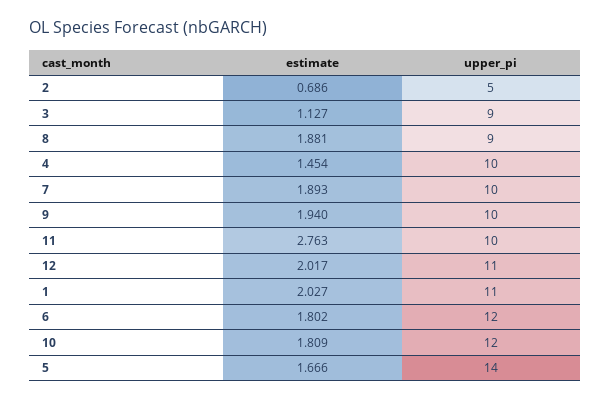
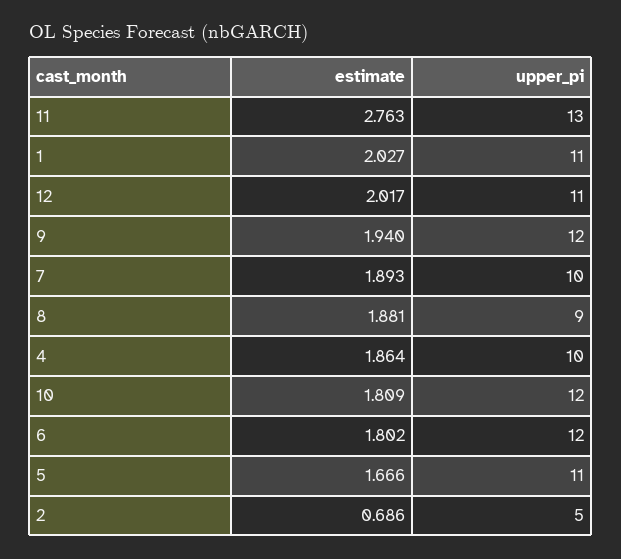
  {
    "estimate": {
      "2": 0.686,
-     "3": 1.127,
      "8": 1.881,
-     "4": 1.454,
+     "4": 1.864,
      "7": 1.893,
      "9": 1.94,
      "11": 2.763,
      "12": 2.017,
      "1": 2.027,
      "6": 1.802,
      "10": 1.809,
      "5": 1.666
    },
    "upper_pi": {
      "2": 5,
-     "3": 9,
      "8": 9,
      "4": 10,
      "7": 10,
-     "9": 10,
+     "9": 12,
-     "11": 10,
+     "11": 13,
      "12": 11,
      "1": 11,
      "6": 12,
      "10": 12,
-     "5": 14
+     "5": 11
    }
  }

